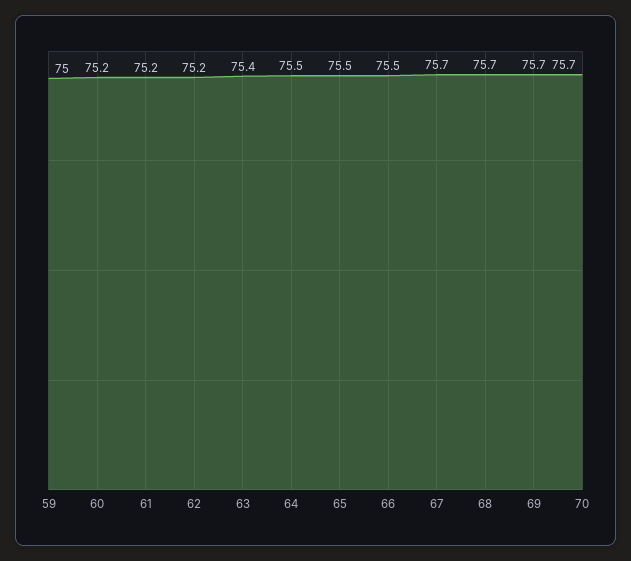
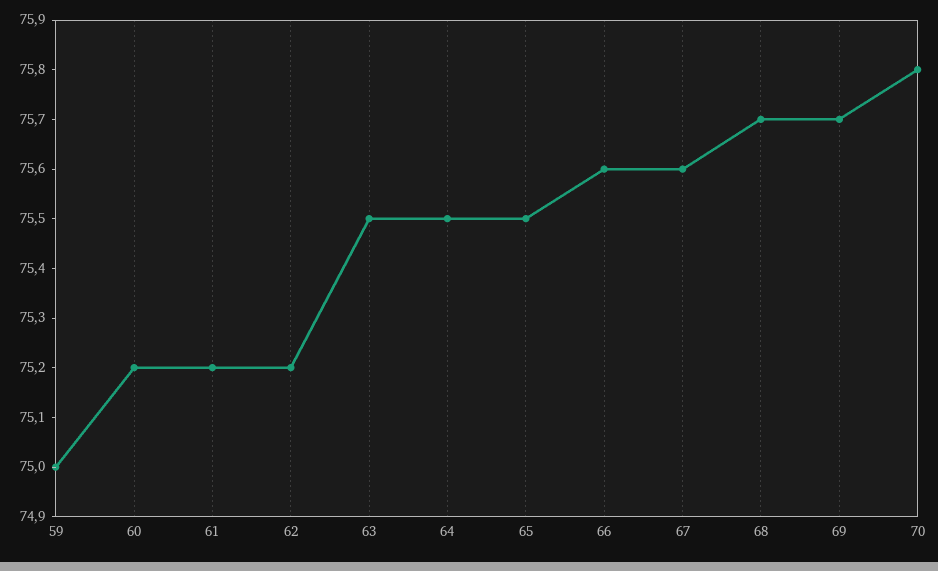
  {
    "59": 75,
    "60": 75.2,
    "61": 75.2,
    "62": 75.2,
-   "63": 75.4,
+   "63": 75.5,
    "64": 75.5,
    "65": 75.5,
-   "66": 75.5,
+   "66": 75.6,
-   "67": 75.7,
+   "67": 75.6,
    "68": 75.7,
    "69": 75.7,
-   "70": 75.7
+   "70": 75.8
  }

